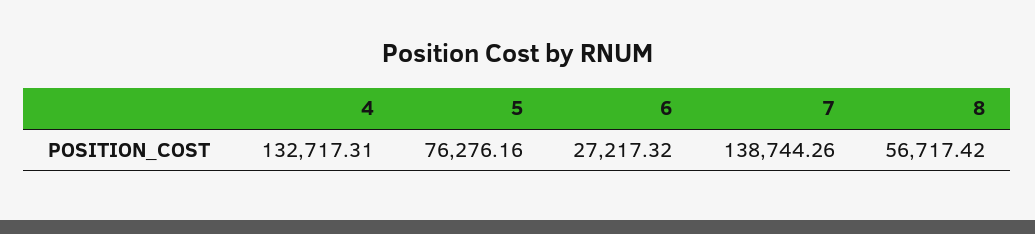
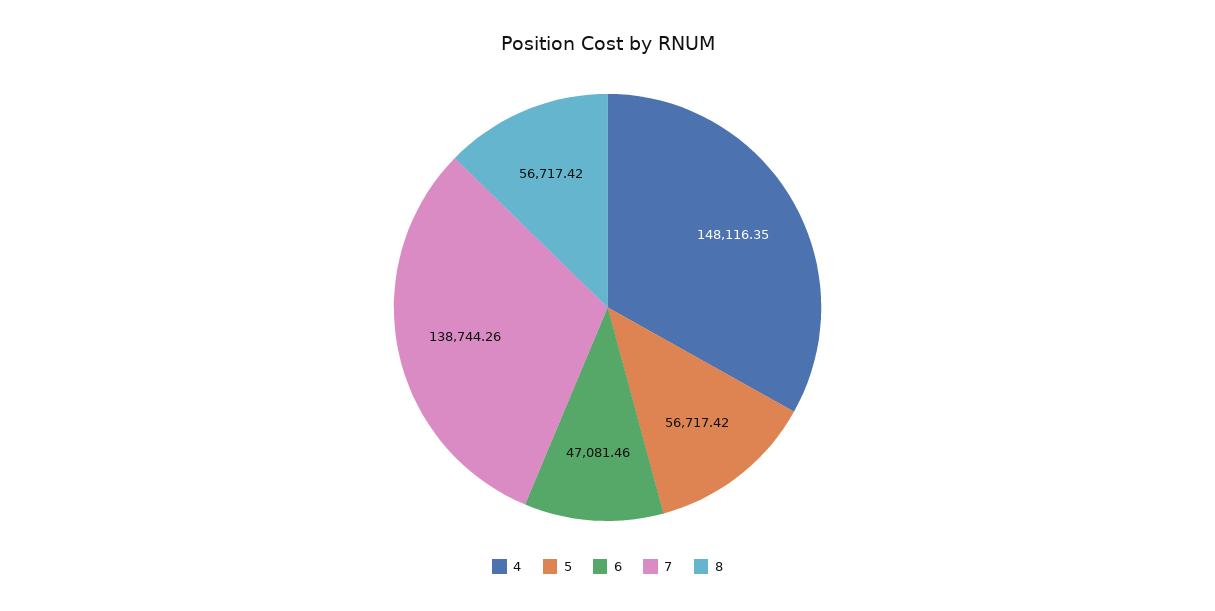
  {
-   "4": 132717.31,
+   "4": 148116.35,
-   "5": 76276.16,
+   "5": 56717.42,
-   "6": 27217.32,
+   "6": 47081.46,
    "7": 138744.26,
    "8": 56717.42
  }

